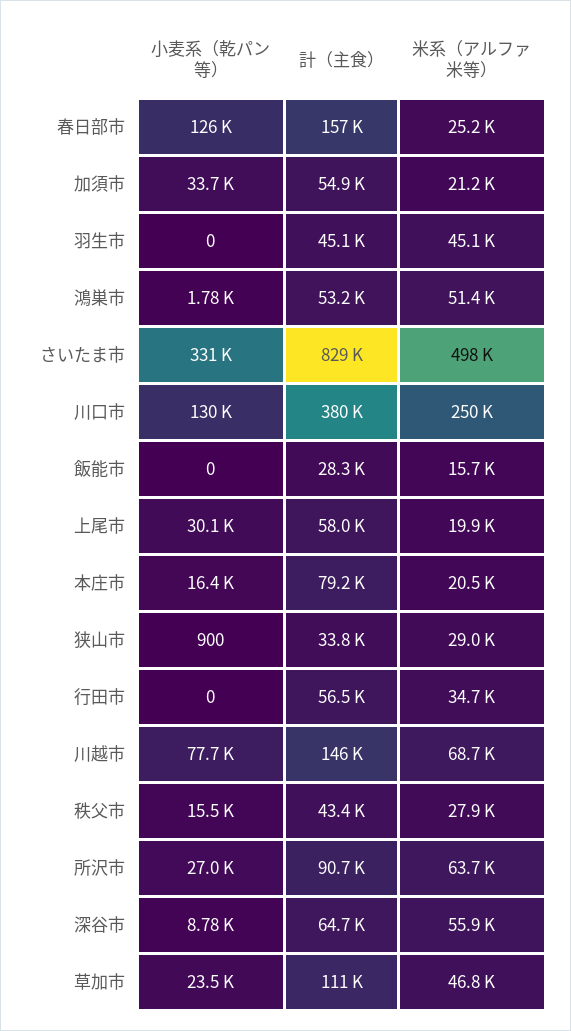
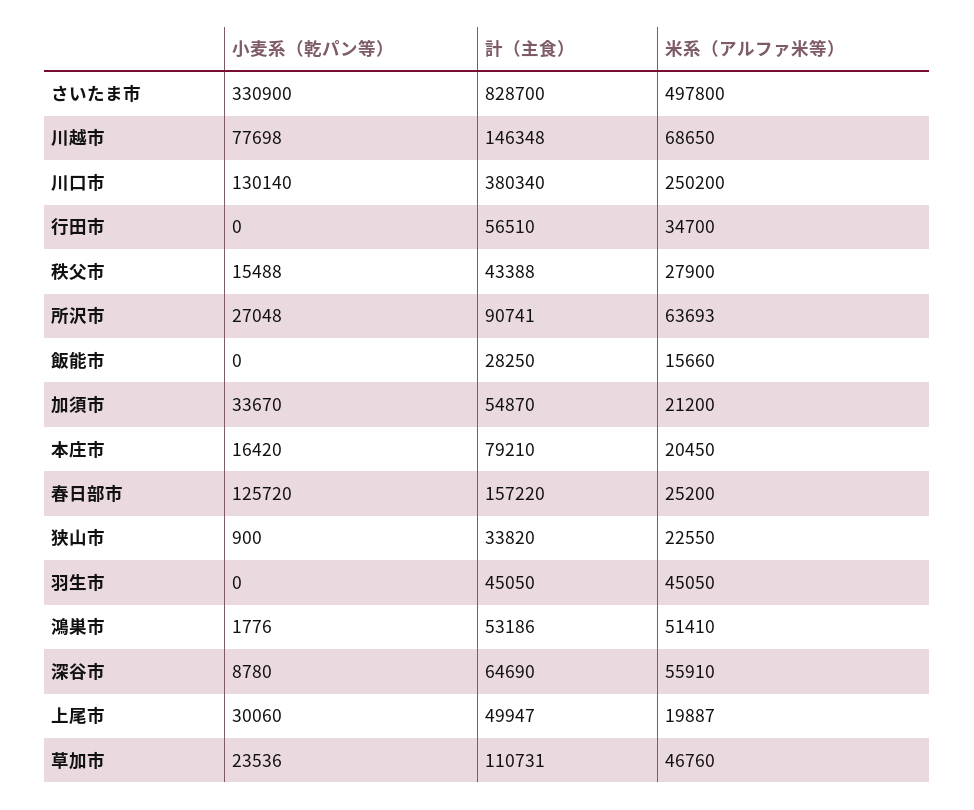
  {
    "小麦系（乾パン等）": {
      "春日部市": 125720,
      "加須市": 33670,
      "羽生市": 0,
      "鴻巣市": 1776,
      "さいたま市": 330900,
      "川口市": 130140,
      "飯能市": 0,
      "上尾市": 30060,
      "本庄市": 16420,
      "狭山市": 900,
      "行田市": 0,
      "川越市": 77698,
      "秩父市": 15488,
      "所沢市": 27048,
      "深谷市": 8780,
      "草加市": 23536
    },
    "計（主食）": {
      "春日部市": 157220,
      "加須市": 54870,
      "羽生市": 45050,
      "鴻巣市": 53186,
      "さいたま市": 828700,
      "川口市": 380340,
      "飯能市": 28250,
-     "上尾市": 58000,
+     "上尾市": 49947,
      "本庄市": 79210,
      "狭山市": 33820,
      "行田市": 56510,
      "川越市": 146348,
      "秩父市": 43388,
      "所沢市": 90741,
      "深谷市": 64690,
      "草加市": 110731
    },
    "米系（アルファ米等）": {
      "春日部市": 25200,
      "加須市": 21200,
      "羽生市": 45050,
      "鴻巣市": 51410,
      "さいたま市": 497800,
      "川口市": 250200,
      "飯能市": 15660,
      "上尾市": 19887,
      "本庄市": 20450,
-     "狭山市": 29000,
+     "狭山市": 22550,
      "行田市": 34700,
      "川越市": 68650,
      "秩父市": 27900,
      "所沢市": 63693,
      "深谷市": 55910,
      "草加市": 46760
    }
  }

